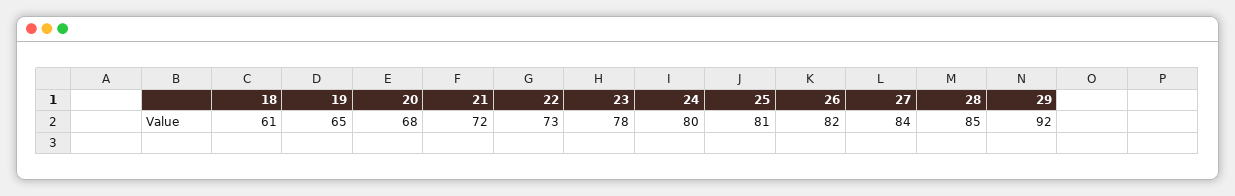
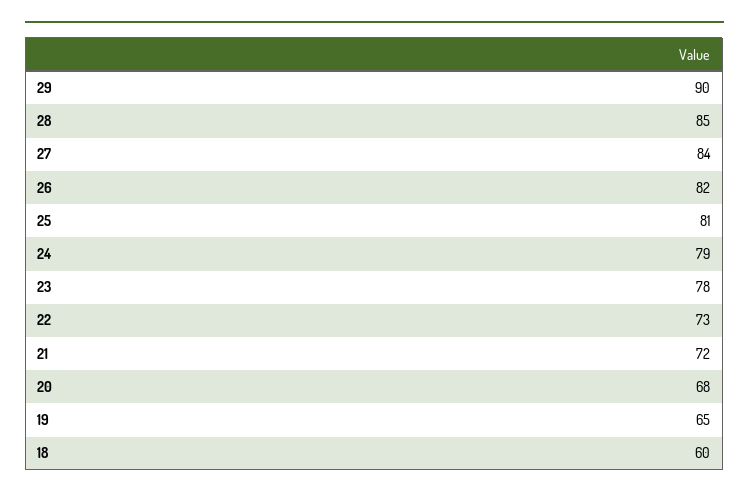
  {
-   "18": 61,
+   "18": 60,
    "19": 65,
    "20": 68,
    "21": 72,
    "22": 73,
    "23": 78,
-   "24": 80,
+   "24": 79,
    "25": 81,
    "26": 82,
    "27": 84,
    "28": 85,
-   "29": 92
+   "29": 90
  }

